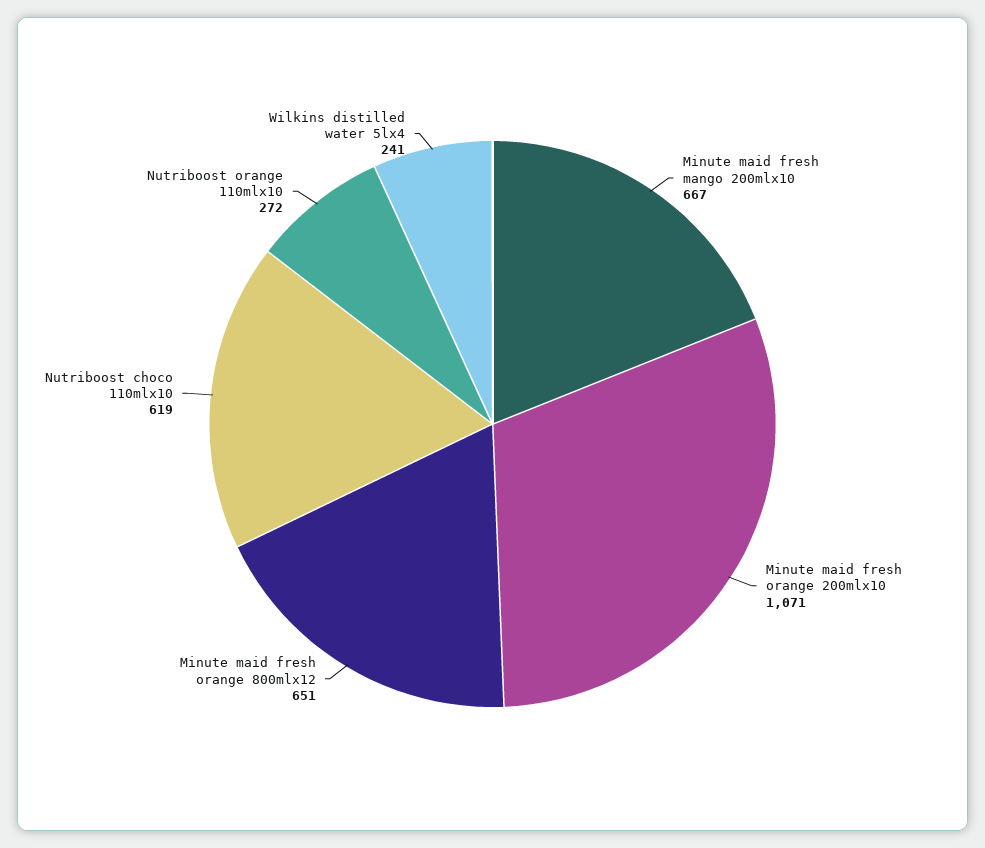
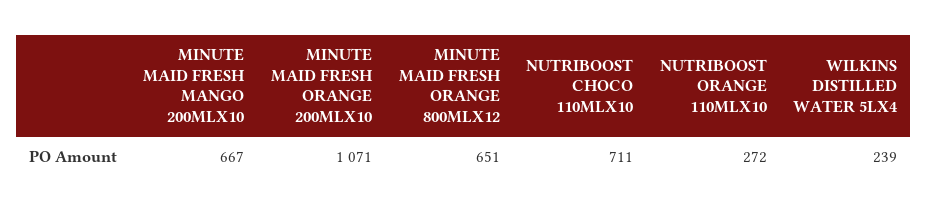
  {
    "Minute maid fresh mango 200mlx10": 667,
    "Minute maid fresh orange 200mlx10": 1071,
    "Minute maid fresh orange 800mlx12": 651,
-   "Nutriboost choco 110mlx10": 619,
+   "Nutriboost choco 110mlx10": 711,
    "Nutriboost orange 110mlx10": 272,
-   "Wilkins distilled water 5lx4": 241
+   "Wilkins distilled water 5lx4": 239
  }

